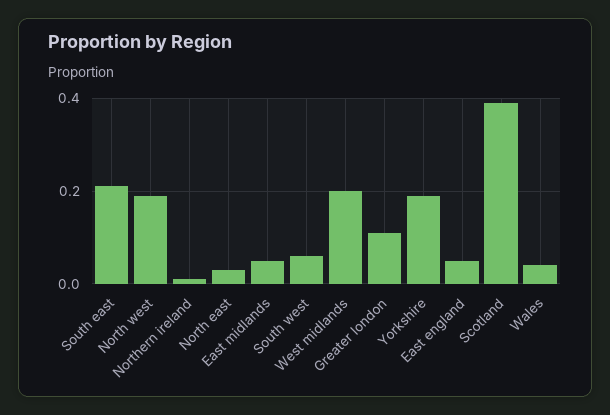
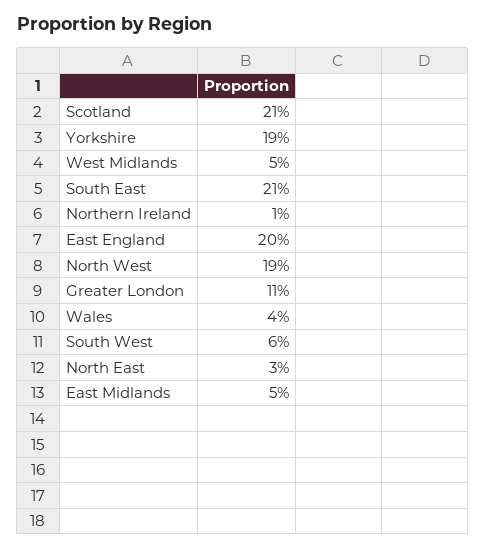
  {
    "South east": 0.21,
    "North west": 0.19,
    "Northern ireland": 0.01,
    "North east": 0.03,
    "East midlands": 0.05,
    "South west": 0.06,
-   "West midlands": 0.2,
+   "West midlands": 0.05,
    "Greater london": 0.11,
    "Yorkshire": 0.19,
-   "East england": 0.05,
+   "East england": 0.2,
-   "Scotland": 0.4,
+   "Scotland": 0.21,
    "Wales": 0.04
  }

